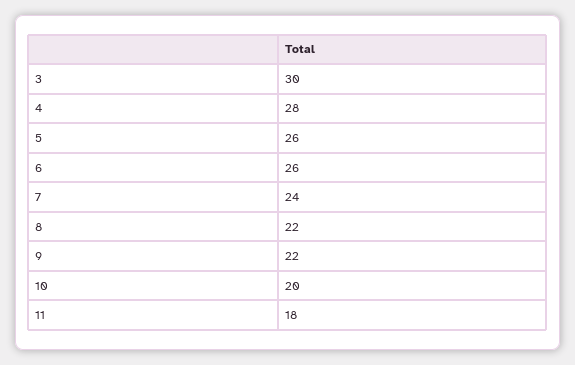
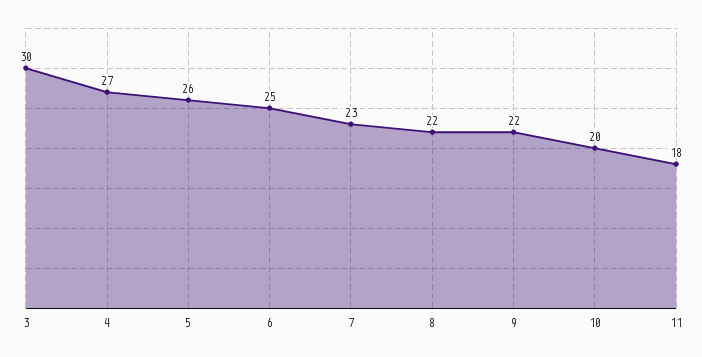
  {
    "3": 30,
-   "4": 28,
+   "4": 27,
    "5": 26,
-   "6": 26,
+   "6": 25,
-   "7": 24,
+   "7": 23,
    "8": 22,
    "9": 22,
    "10": 20,
    "11": 18
  }

